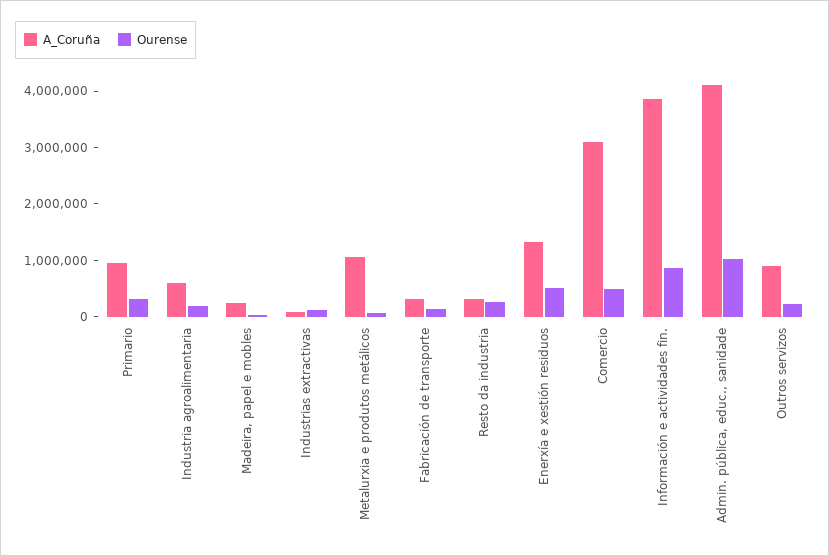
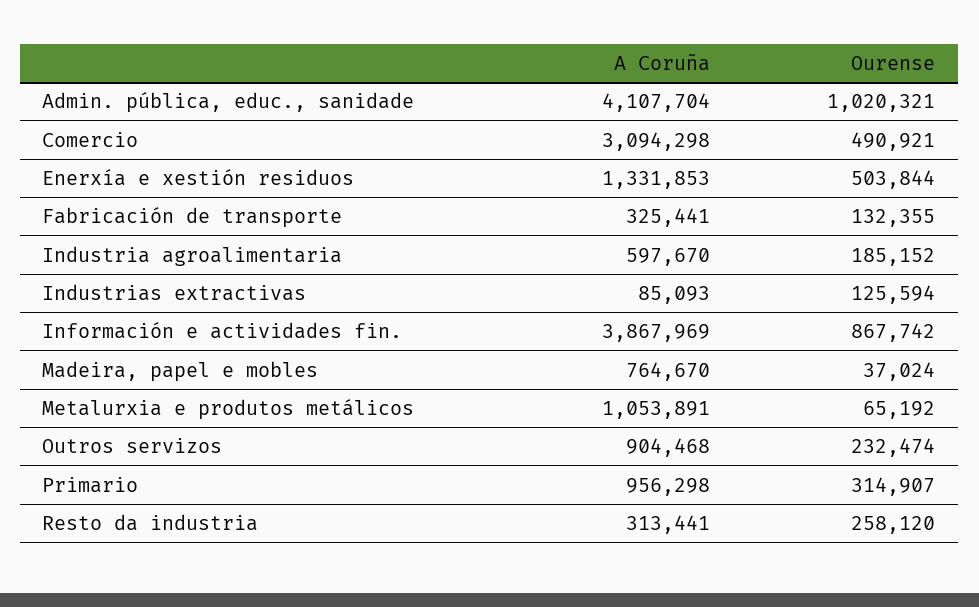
  {
    "A_Coruña": {
      "Primario": 956298,
      "Industria agroalimentaria": 597670,
-     "Madeira, papel e mobles": 200000,
+     "Madeira, papel e mobles": 764670,
      "Industrias extractivas": 85093,
      "Metalurxia e produtos metálicos": 1053891,
      "Fabricación de transporte": 325441,
      "Resto da industria": 313441,
      "Enerxía e xestión residuos": 1331853,
      "Comercio": 3094298,
      "Información e actividades fin.": 3867969,
      "Admin. pública, educ., sanidade": 4107704,
      "Outros servizos": 904468
    },
    "Ourense": {
      "Primario": 314907,
      "Industria agroalimentaria": 185152,
      "Madeira, papel e mobles": 37024,
      "Industrias extractivas": 125594,
      "Metalurxia e produtos metálicos": 65192,
      "Fabricación de transporte": 132355,
      "Resto da industria": 258120,
      "Enerxía e xestión residuos": 503844,
      "Comercio": 490921,
      "Información e actividades fin.": 867742,
      "Admin. pública, educ., sanidade": 1020321,
      "Outros servizos": 232474
    }
  }

